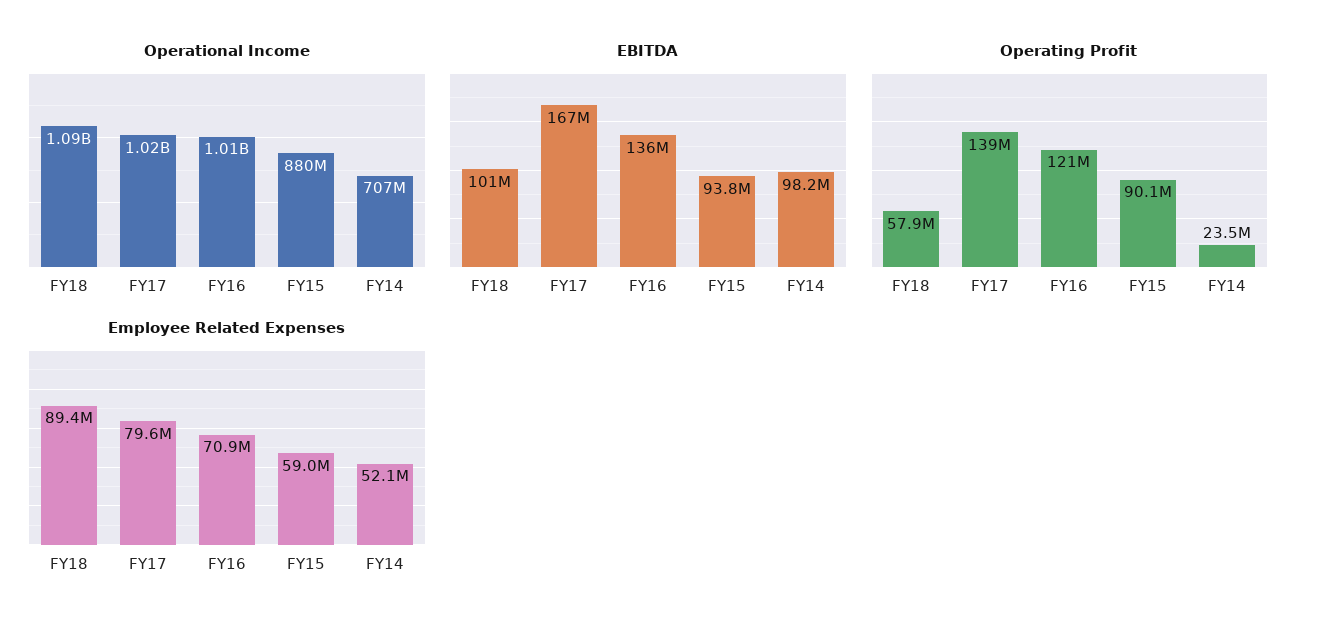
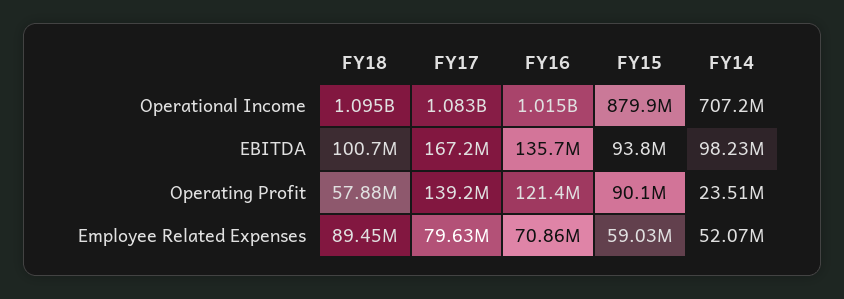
  {
    "Operational Income": {
      "FY18": 1095000000,
-     "FY17": 1020000000,
+     "FY17": 1083000000,
      "FY16": 1015000000,
      "FY15": 879900000,
      "FY14": 707200000
    },
    "EBITDA": {
      "FY18": 100700000,
      "FY17": 167200000,
      "FY16": 135700000,
      "FY15": 93800000,
      "FY14": 98230000
    },
    "Operating Profit": {
      "FY18": 57880000,
      "FY17": 139200000,
      "FY16": 121400000,
      "FY15": 90100000,
      "FY14": 23510000
    },
    "Employee Related Expenses": {
      "FY18": 89450000,
      "FY17": 79630000,
      "FY16": 70860000,
      "FY15": 59030000,
      "FY14": 52070000
    }
  }

